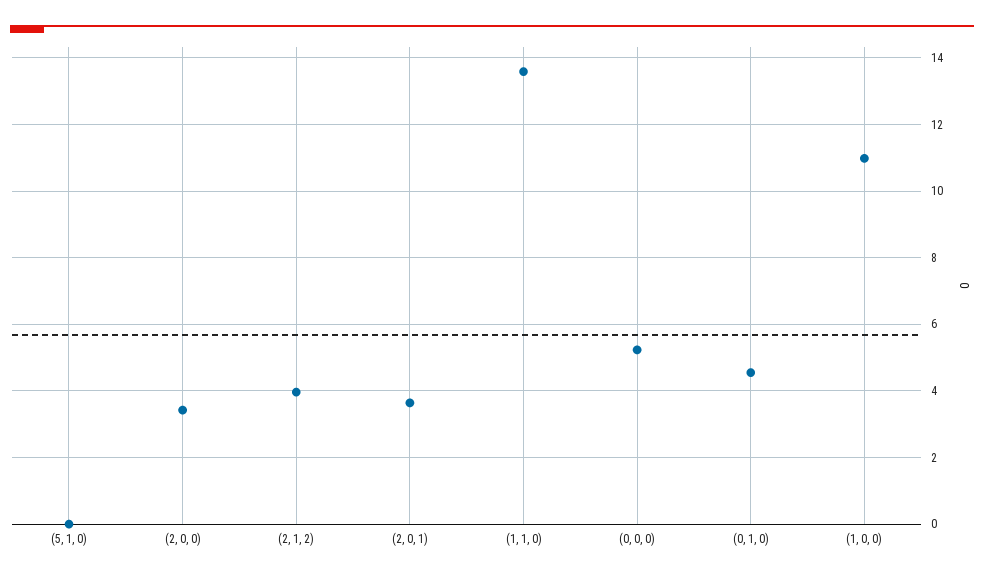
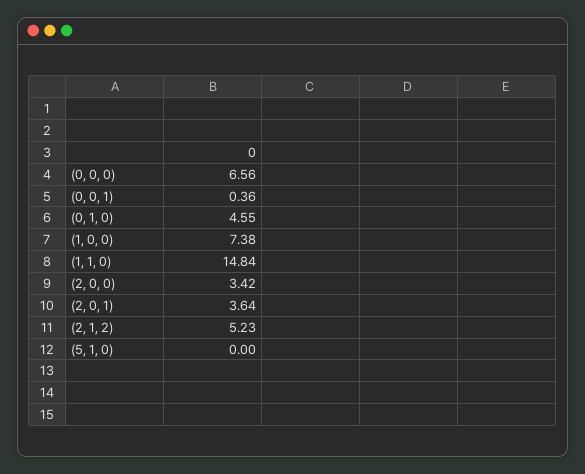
  {
    "(5, 1, 0)": 0,
    "(2, 0, 0)": 3.42,
-   "(2, 1, 2)": 4,
+   "(2, 1, 2)": 5.23,
    "(2, 0, 1)": 3.64,
-   "(1, 1, 0)": 13.6,
+   "(1, 1, 0)": 14.84,
-   "(0, 0, 0)": 5.2,
+   "(0, 0, 0)": 6.56,
    "(0, 1, 0)": 4.55,
-   "(1, 0, 0)": 11
+   "(1, 0, 0)": 7.38,
+   "(0, 0, 1)": 0.36
  }

